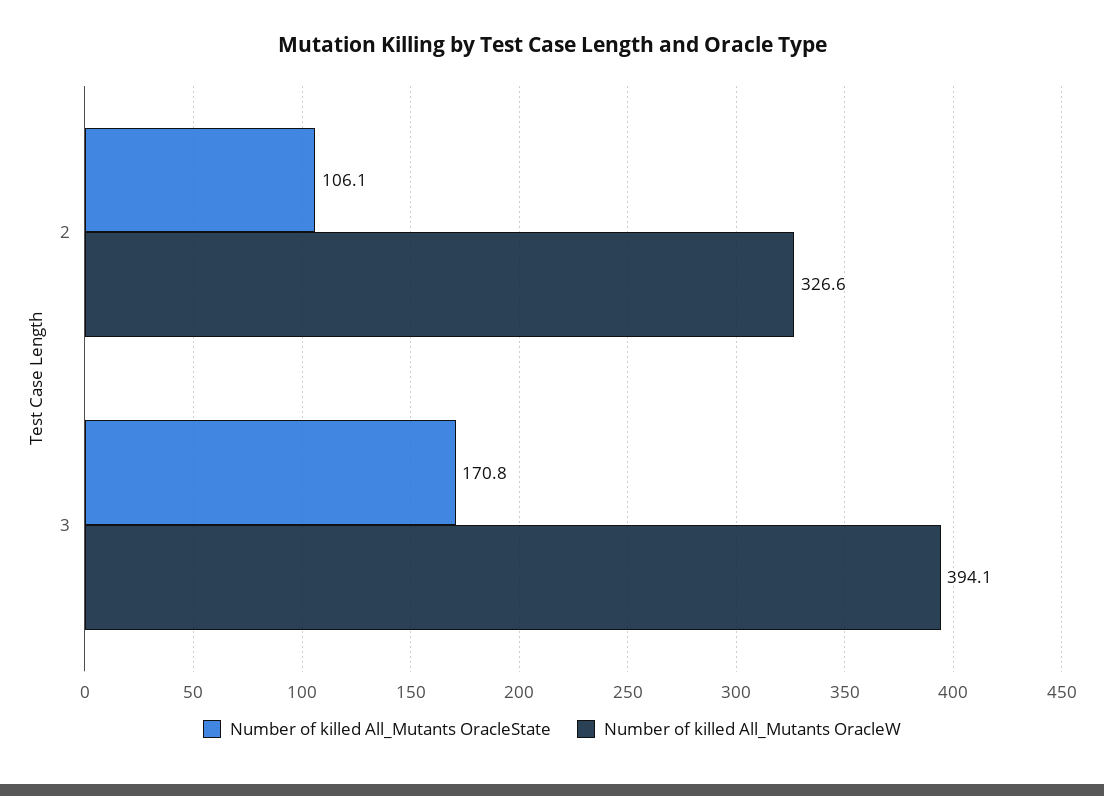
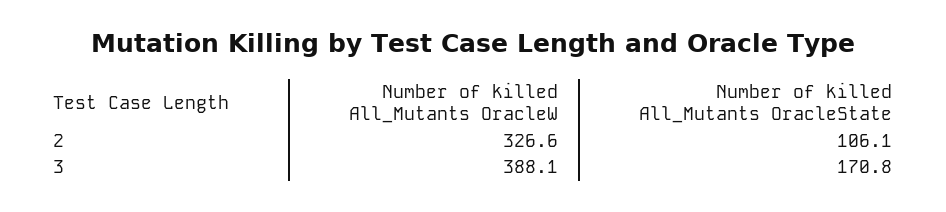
  {
    "Number of killed All_Mutants OracleState": {
      "2": 106.1,
      "3": 170.8
    },
    "Number of killed All_Mutants OracleW": {
      "2": 326.6,
-     "3": 394.1
+     "3": 388.1
    }
  }

